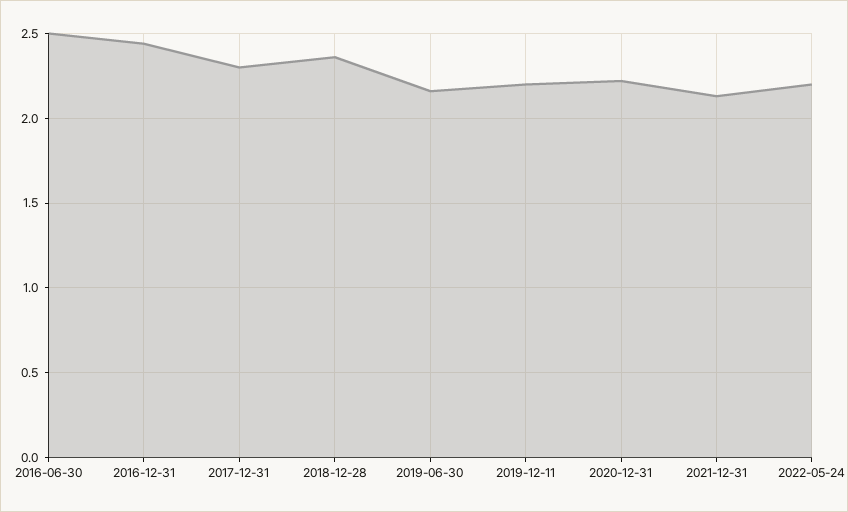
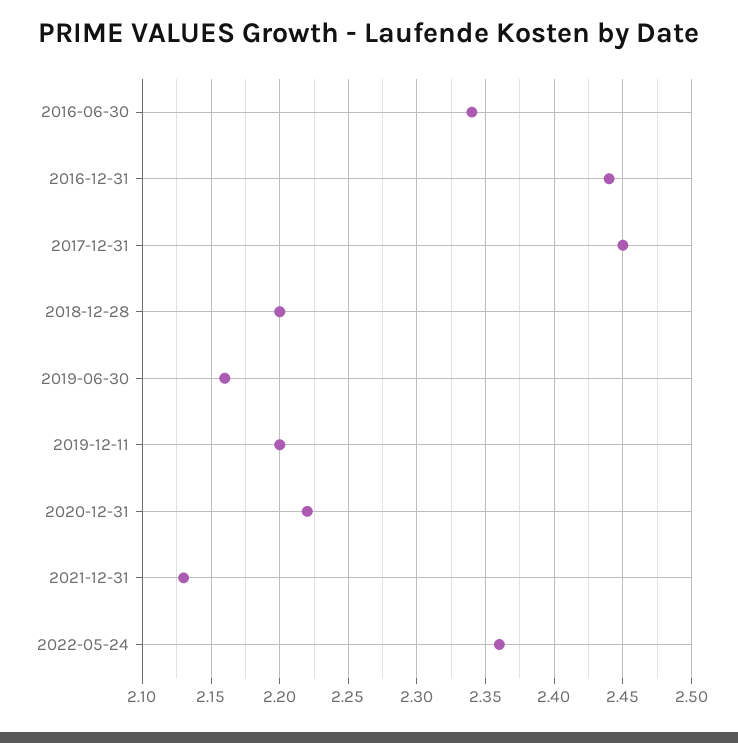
  {
-   "2016-06-30": 2.5,
+   "2016-06-30": 2.34,
    "2016-12-31": 2.44,
-   "2017-12-31": 2.3,
+   "2017-12-31": 2.45,
-   "2018-12-28": 2.35,
+   "2018-12-28": 2.2,
    "2019-06-30": 2.16,
    "2019-12-11": 2.2,
    "2020-12-31": 2.22,
    "2021-12-31": 2.13,
-   "2022-05-24": 2.2
+   "2022-05-24": 2.36
  }

